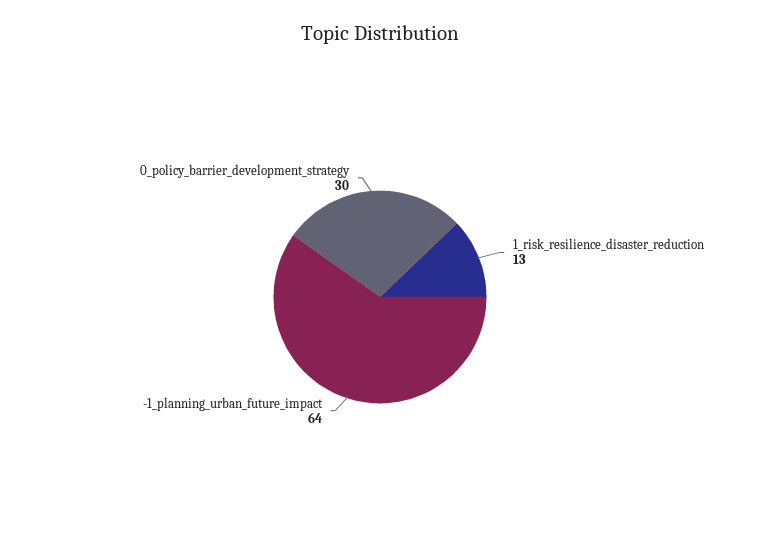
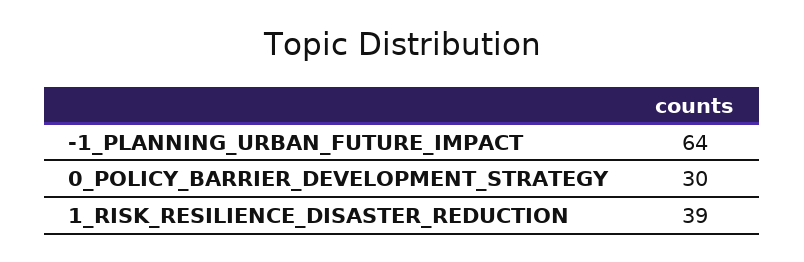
  {
-   "1_risk_resilience_disaster_reduction": 13,
+   "1_risk_resilience_disaster_reduction": 39,
    "-1_planning_urban_future_impact": 64,
    "0_policy_barrier_development_strategy": 30
  }

